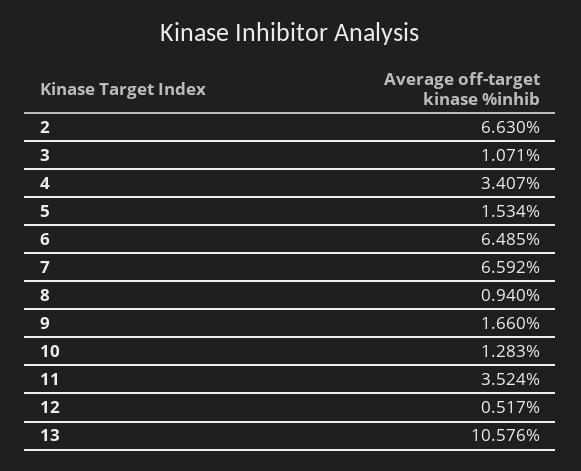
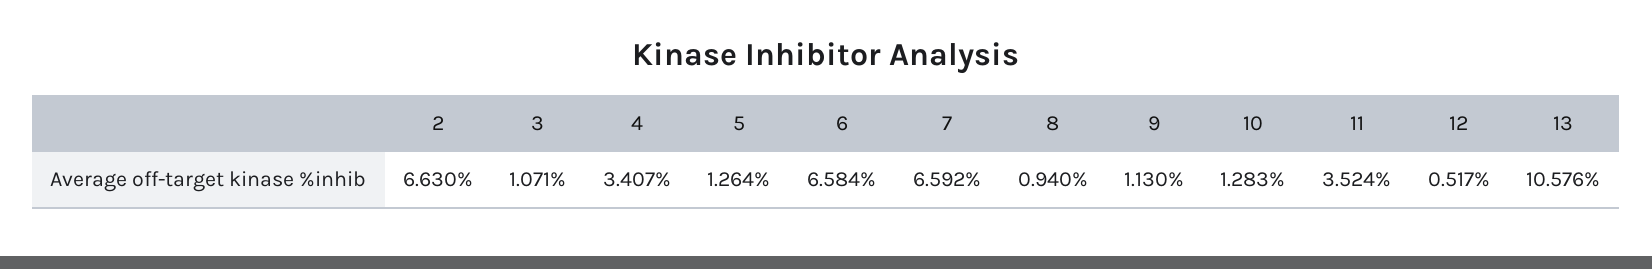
  {
    "2": 6.63,
    "3": 1.071,
    "4": 3.407,
-   "5": 1.534,
+   "5": 1.264,
-   "6": 6.485,
+   "6": 6.584,
    "7": 6.592,
    "8": 0.94,
-   "9": 1.66,
+   "9": 1.13,
    "10": 1.283,
    "11": 3.524,
    "12": 0.517,
    "13": 10.576
  }

